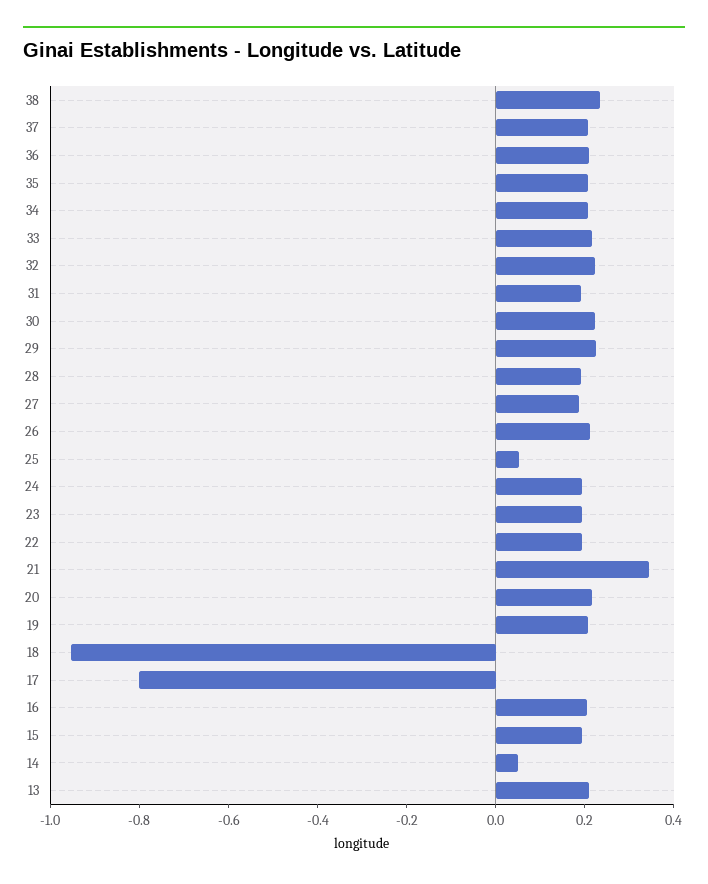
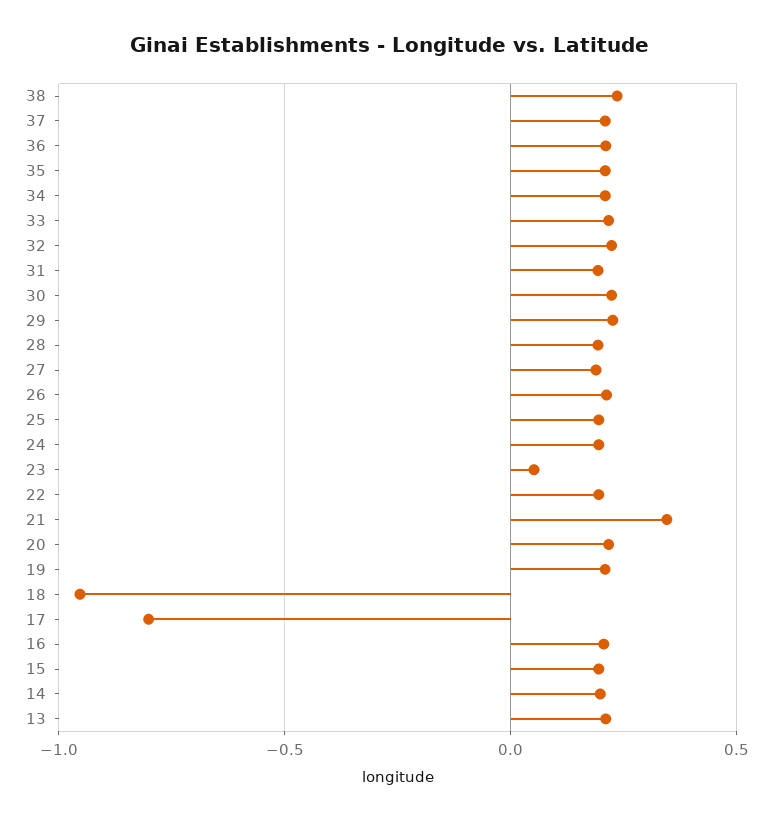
  {
    "38": 0.25,
    "37": 0.2,
    "36": 0.2,
    "35": 0.2,
    "34": 0.2,
    "33": 0.2,
    "32": 0.2,
    "31": 0.2,
    "30": 0.2,
    "29": 0.25,
    "28": 0.2,
    "27": 0.2,
    "26": 0.2,
-   "25": 0.05,
+   "25": 0.2,
    "24": 0.2,
-   "23": 0.2,
+   "23": 0.05,
    "22": 0.2,
    "21": 0.35,
    "20": 0.2,
    "19": 0.2,
    "18": -0.95,
    "17": -0.8,
    "16": 0.2,
    "15": 0.2,
-   "14": 0.05,
+   "14": 0.2,
    "13": 0.2
  }

